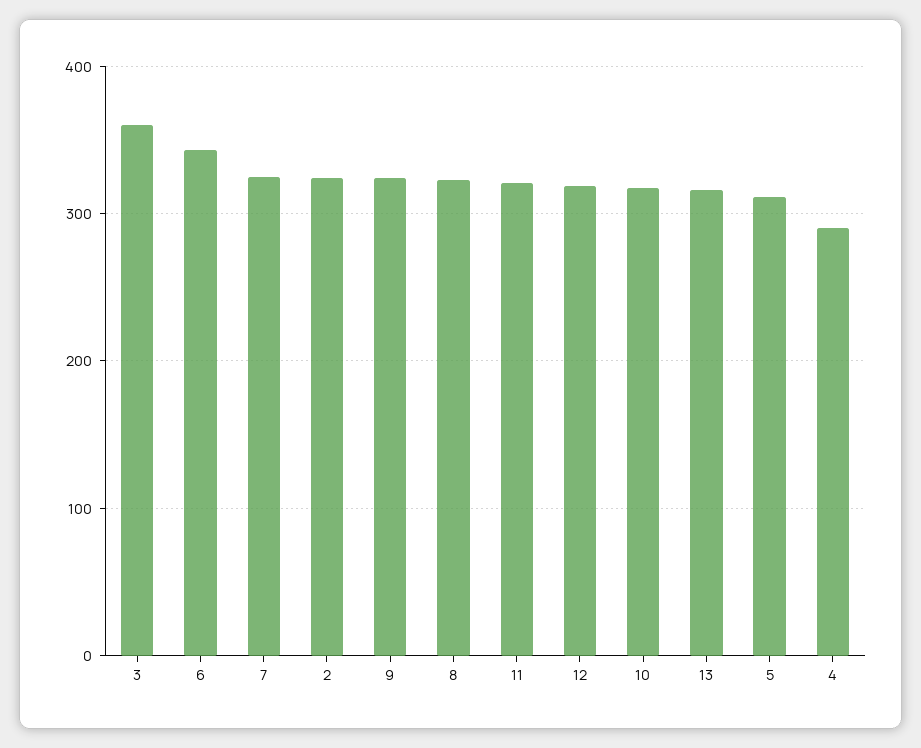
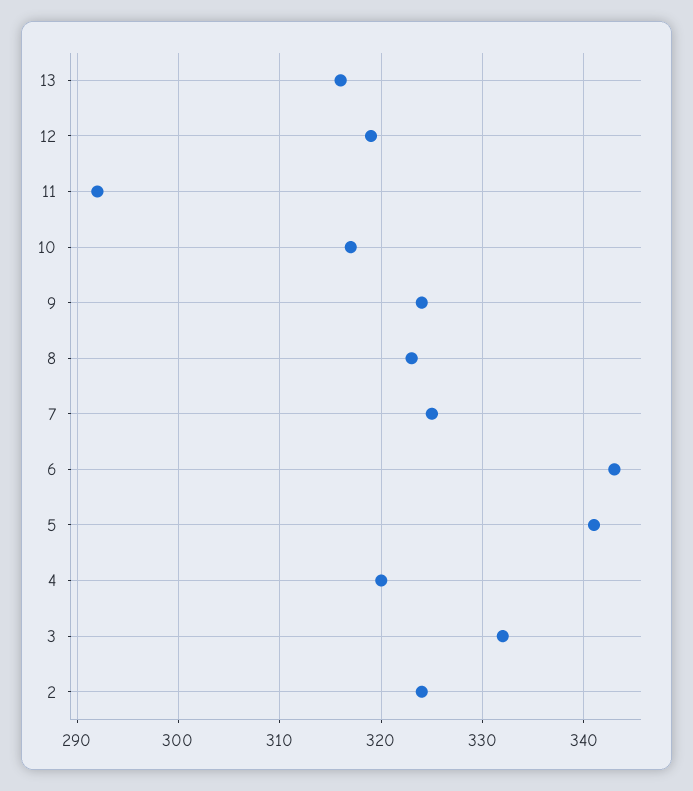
  {
-   "3": 360,
+   "3": 332,
    "6": 343,
    "7": 325,
    "2": 324,
    "9": 324,
    "8": 323,
-   "11": 320,
+   "11": 292,
    "12": 319,
    "10": 317,
    "13": 316,
-   "5": 310,
+   "5": 341,
-   "4": 290
+   "4": 320
  }

